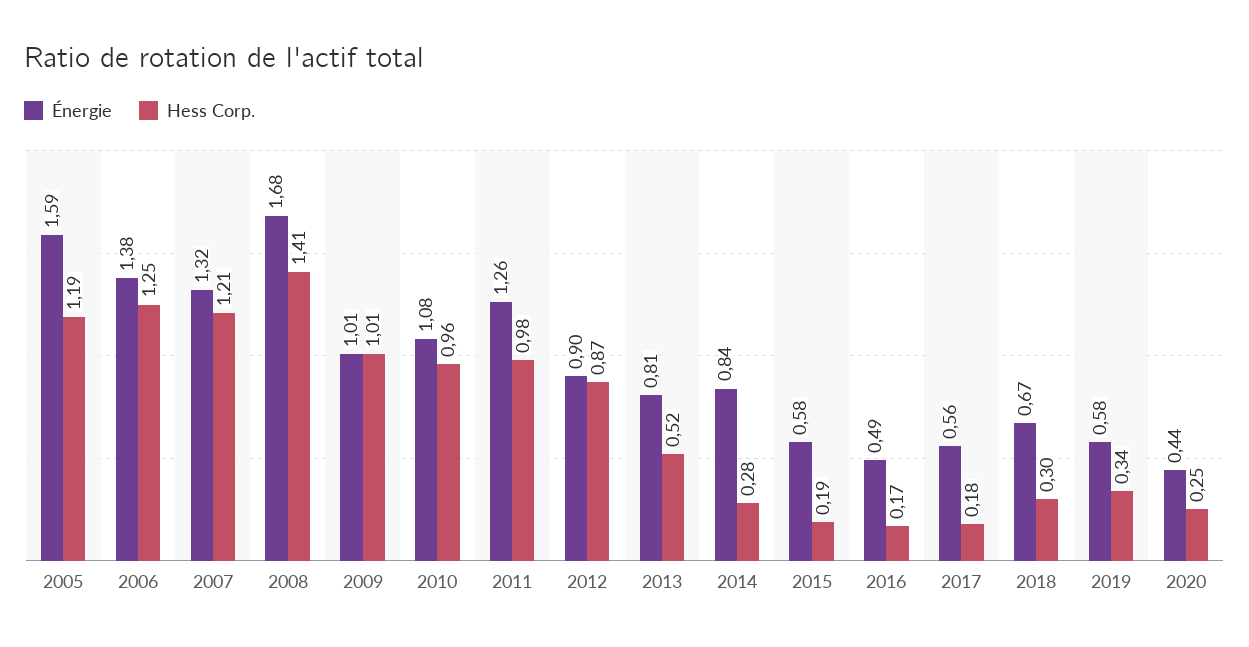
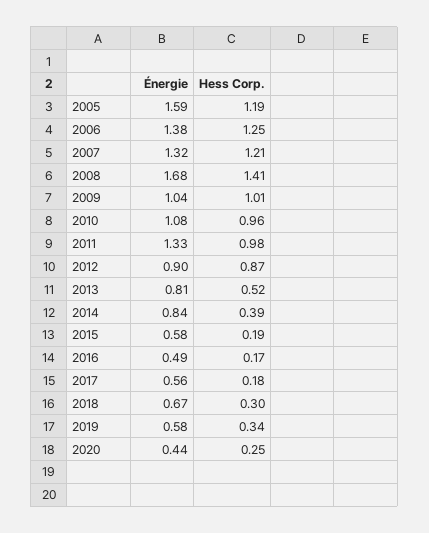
  {
    "Énergie": {
      "2005": 1.59,
      "2006": 1.38,
      "2007": 1.32,
      "2008": 1.68,
-     "2009": 1.01,
+     "2009": 1.04,
      "2010": 1.08,
-     "2011": 1.26,
+     "2011": 1.33,
      "2012": 0.9,
      "2013": 0.81,
      "2014": 0.84,
      "2015": 0.58,
      "2016": 0.49,
      "2017": 0.56,
      "2018": 0.67,
      "2019": 0.58,
      "2020": 0.44
    },
    "Hess Corp.": {
      "2005": 1.19,
      "2006": 1.25,
      "2007": 1.21,
      "2008": 1.41,
      "2009": 1.01,
      "2010": 0.96,
      "2011": 0.98,
      "2012": 0.87,
      "2013": 0.52,
-     "2014": 0.28,
+     "2014": 0.39,
      "2015": 0.19,
      "2016": 0.17,
      "2017": 0.18,
      "2018": 0.3,
      "2019": 0.34,
      "2020": 0.25
    }
  }

